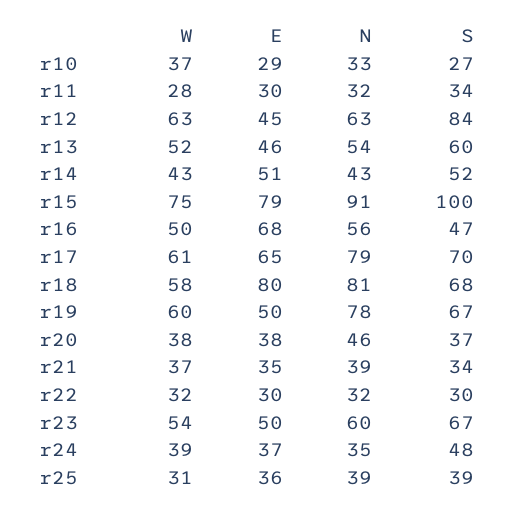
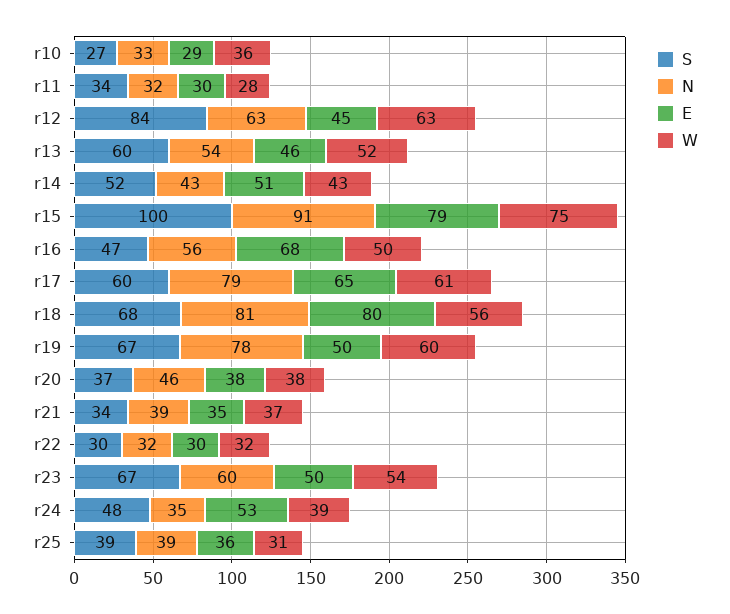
  {
    "W": {
-     "r10": 37,
+     "r10": 36,
      "r11": 28,
      "r12": 63,
      "r13": 52,
      "r14": 43,
      "r15": 75,
      "r16": 50,
      "r17": 61,
-     "r18": 58,
+     "r18": 56,
      "r19": 60,
      "r20": 38,
      "r21": 37,
      "r22": 32,
      "r23": 54,
      "r24": 39,
      "r25": 31
    },
    "E": {
      "r10": 29,
      "r11": 30,
      "r12": 45,
      "r13": 46,
      "r14": 51,
      "r15": 79,
      "r16": 68,
      "r17": 65,
      "r18": 80,
      "r19": 50,
      "r20": 38,
      "r21": 35,
      "r22": 30,
      "r23": 50,
-     "r24": 37,
+     "r24": 53,
      "r25": 36
    },
    "N": {
      "r10": 33,
      "r11": 32,
      "r12": 63,
      "r13": 54,
      "r14": 43,
      "r15": 91,
      "r16": 56,
      "r17": 79,
      "r18": 81,
      "r19": 78,
      "r20": 46,
      "r21": 39,
      "r22": 32,
      "r23": 60,
      "r24": 35,
      "r25": 39
    },
    "S": {
      "r10": 27,
      "r11": 34,
      "r12": 84,
      "r13": 60,
      "r14": 52,
      "r15": 100,
      "r16": 47,
-     "r17": 70,
+     "r17": 60,
      "r18": 68,
      "r19": 67,
      "r20": 37,
      "r21": 34,
      "r22": 30,
      "r23": 67,
      "r24": 48,
      "r25": 39
    }
  }

